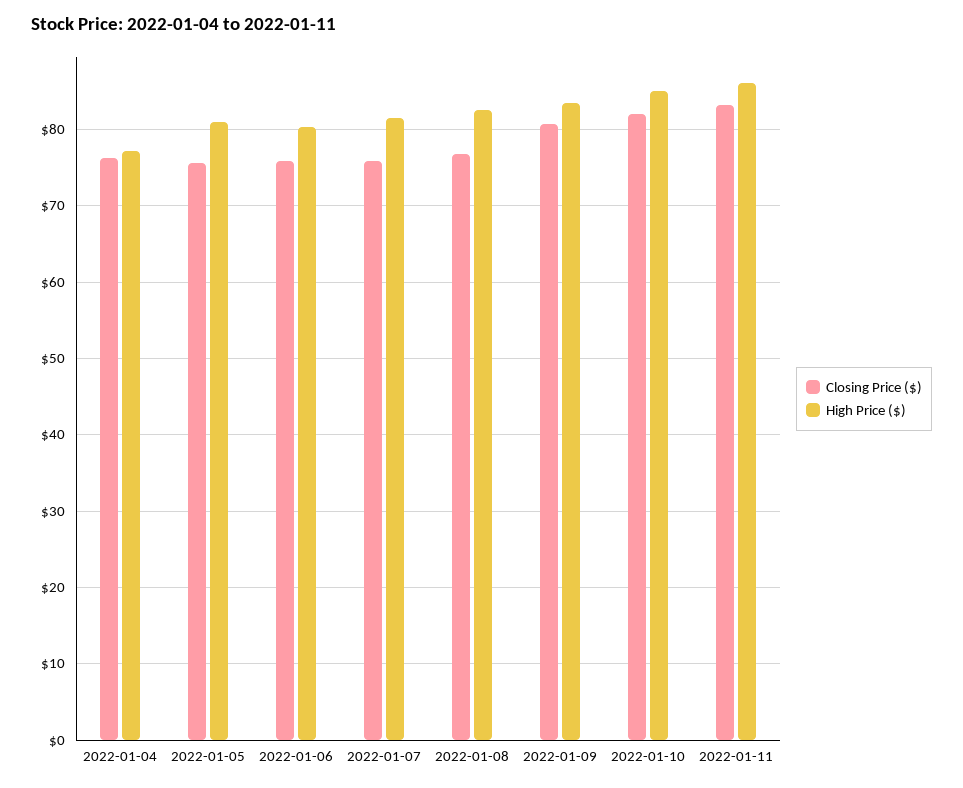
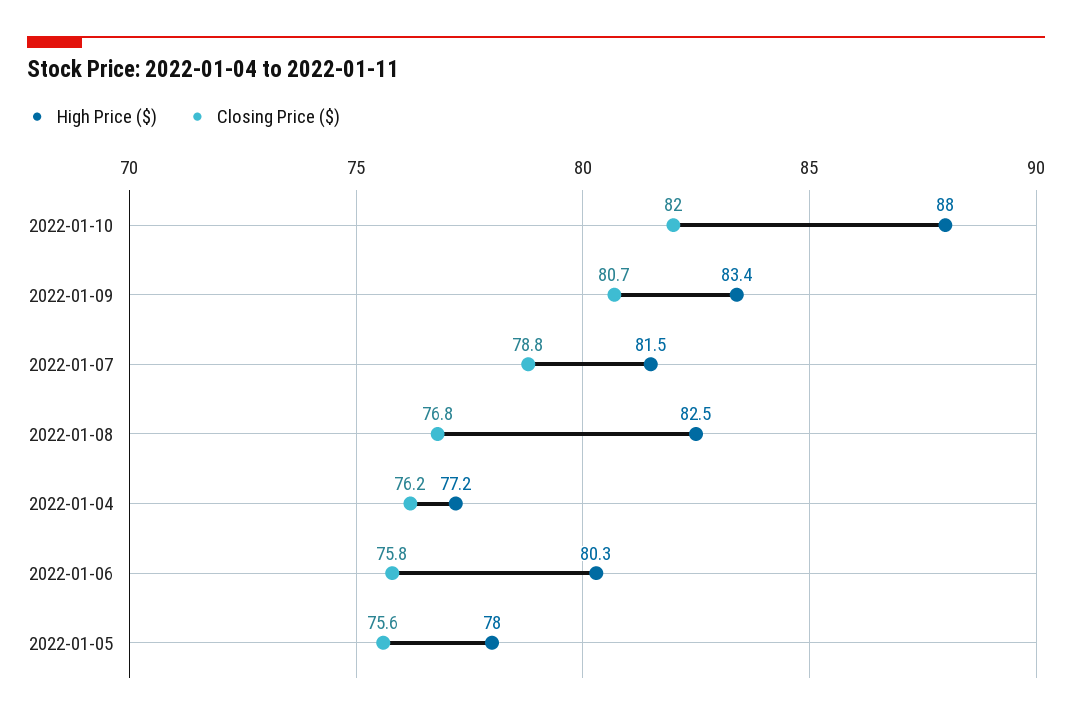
  {
    "Closing Price ($)": {
      "2022-01-04": 76.2,
      "2022-01-05": 75.6,
      "2022-01-06": 75.8,
-     "2022-01-07": 76,
+     "2022-01-07": 78.8,
      "2022-01-08": 76.8,
      "2022-01-09": 80.7,
-     "2022-01-10": 82,
+     "2022-01-10": 82
-     "2022-01-11": 83
    },
    "High Price ($)": {
      "2022-01-04": 77.2,
-     "2022-01-05": 81,
+     "2022-01-05": 78,
      "2022-01-06": 80.3,
      "2022-01-07": 81.5,
      "2022-01-08": 82.5,
      "2022-01-09": 83.4,
-     "2022-01-10": 85,
+     "2022-01-10": 88
-     "2022-01-11": 86
    }
  }

